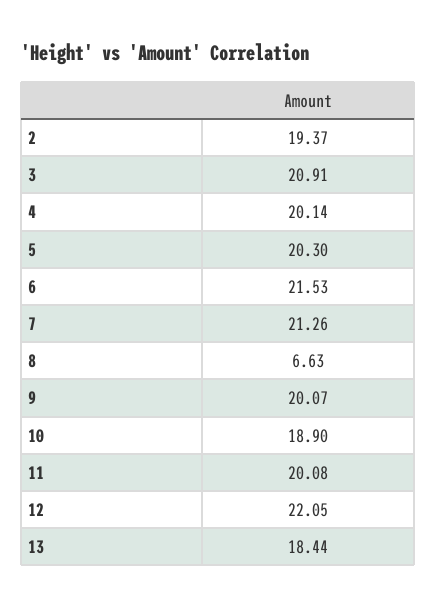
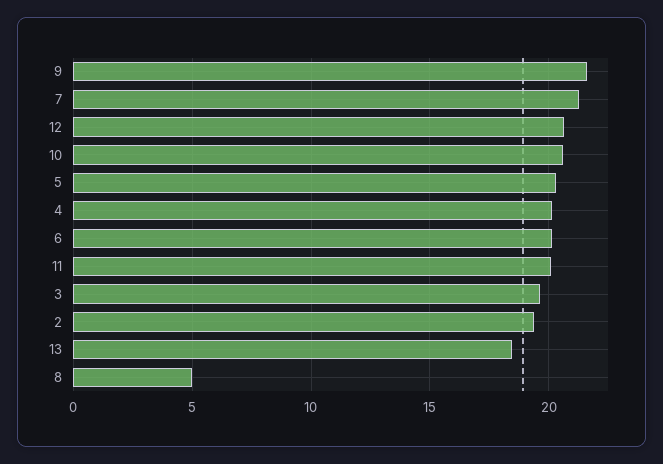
  {
    "2": 19.37,
-   "3": 20.91,
+   "3": 19.5,
    "4": 20.14,
    "5": 20.3,
-   "6": 21.53,
+   "6": 20,
    "7": 21.26,
-   "8": 6.63,
+   "8": 5,
-   "9": 20.07,
+   "9": 21.5,
-   "10": 18.9,
+   "10": 20.5,
    "11": 20.08,
-   "12": 22.05,
+   "12": 20.5,
    "13": 18.44
  }

